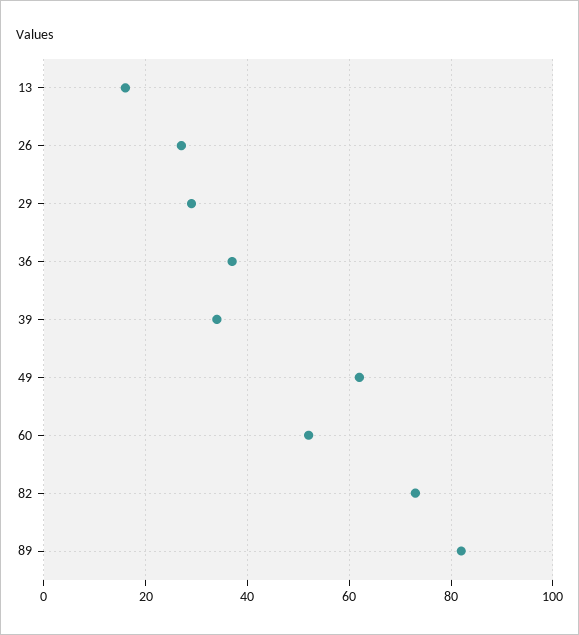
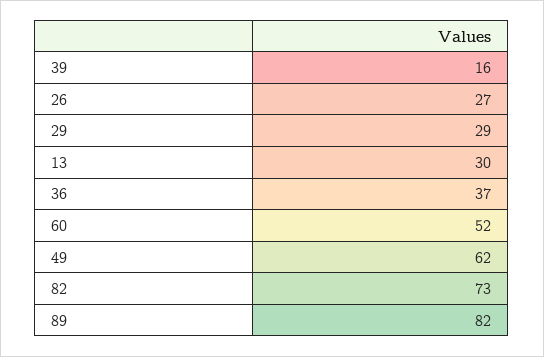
  {
-   "13": 15,
+   "13": 30,
    "26": 27,
    "29": 29,
    "36": 37,
-   "39": 35,
+   "39": 16,
    "49": 62,
    "60": 52,
    "82": 73,
    "89": 82
  }

